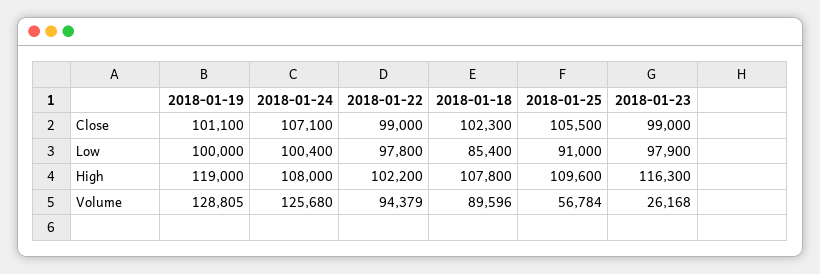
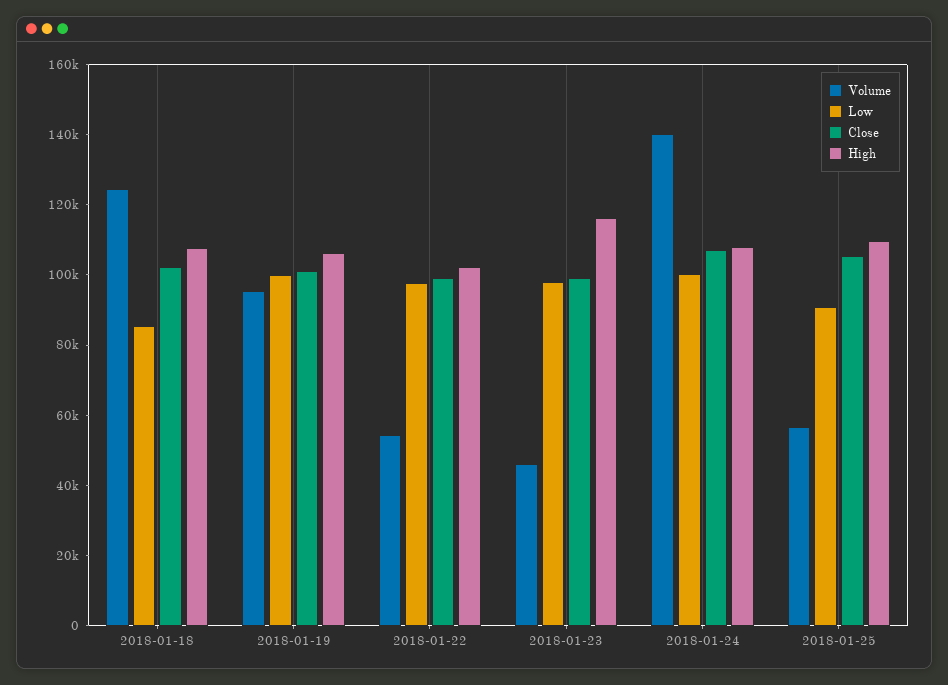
  {
    "Close": {
      "2018-01-19": 101100,
      "2018-01-24": 107100,
      "2018-01-22": 99000,
      "2018-01-18": 102300,
      "2018-01-25": 105500,
      "2018-01-23": 99000
    },
    "Low": {
      "2018-01-19": 100000,
      "2018-01-24": 100400,
      "2018-01-22": 97800,
      "2018-01-18": 85400,
      "2018-01-25": 91000,
      "2018-01-23": 97900
    },
    "High": {
-     "2018-01-19": 119000,
+     "2018-01-19": 105000,
      "2018-01-24": 108000,
      "2018-01-22": 102200,
      "2018-01-18": 107800,
      "2018-01-25": 109600,
      "2018-01-23": 116300
    },
    "Volume": {
-     "2018-01-19": 128805,
+     "2018-01-19": 95000,
-     "2018-01-24": 125680,
+     "2018-01-24": 140000,
-     "2018-01-22": 94379,
+     "2018-01-22": 55000,
-     "2018-01-18": 89596,
+     "2018-01-18": 125000,
      "2018-01-25": 56784,
-     "2018-01-23": 26168
+     "2018-01-23": 45000
    }
  }

